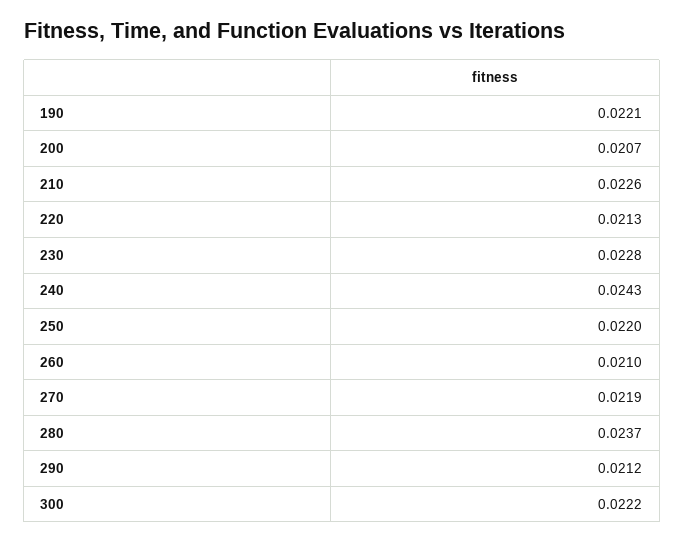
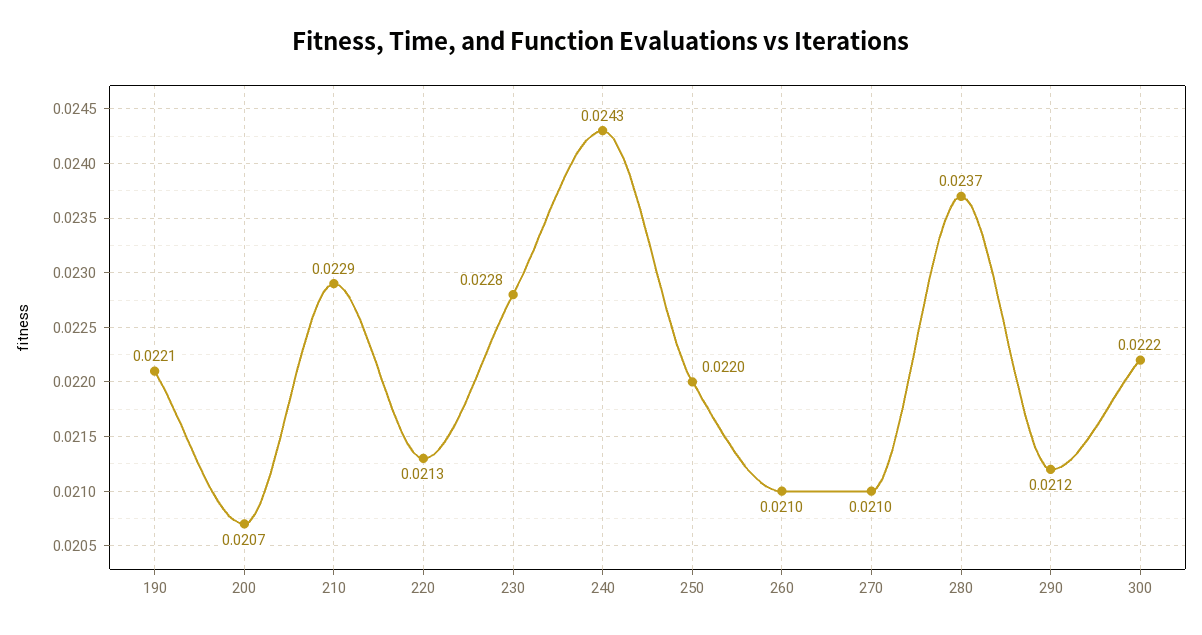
  {
    "190": 0.0221,
    "200": 0.0207,
-   "210": 0.0226,
+   "210": 0.0229,
    "220": 0.0213,
    "230": 0.0228,
    "240": 0.0243,
    "250": 0.022,
    "260": 0.021,
-   "270": 0.0219,
+   "270": 0.021,
    "280": 0.0237,
    "290": 0.0212,
    "300": 0.0222
  }

